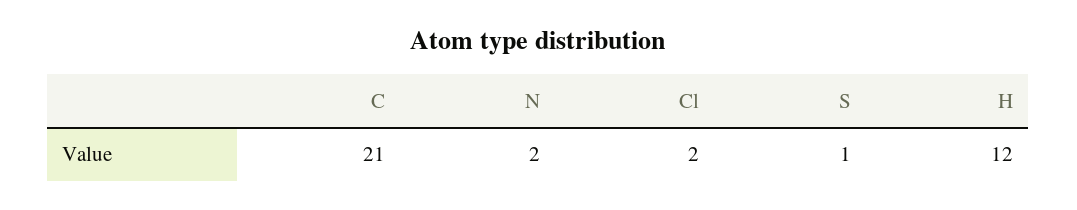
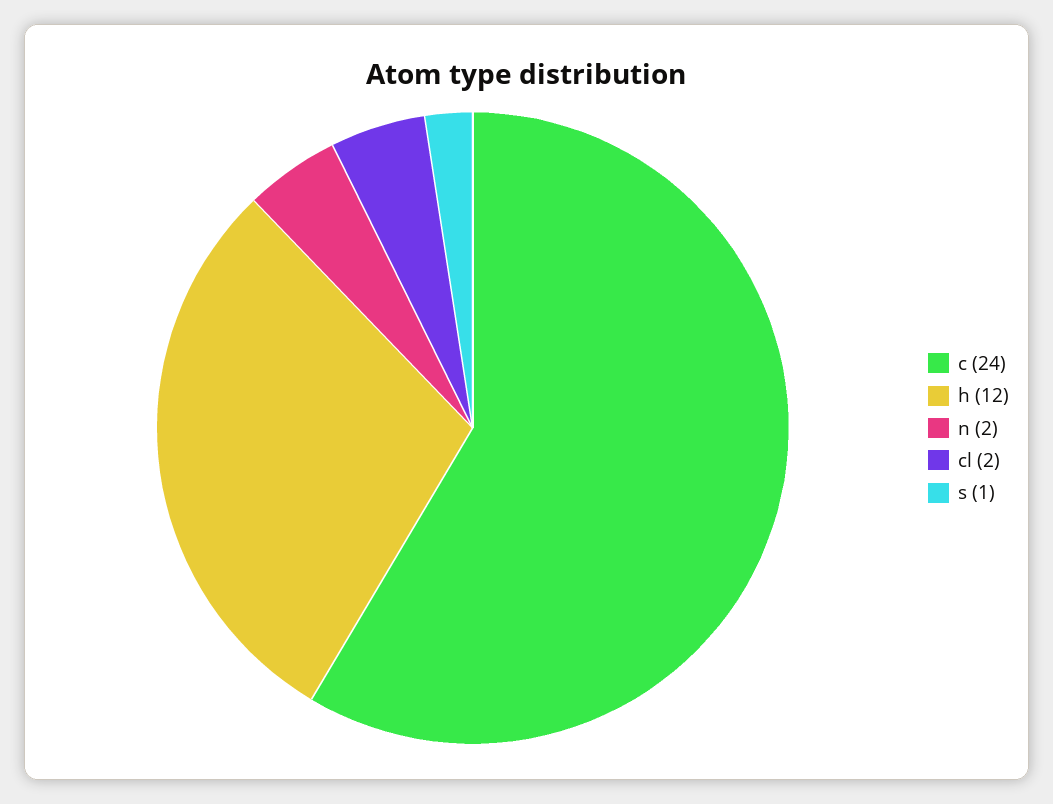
  {
-   "C": 21,
+   "C": 24,
    "N": 2,
    "Cl": 2,
    "S": 1,
    "H": 12
  }

